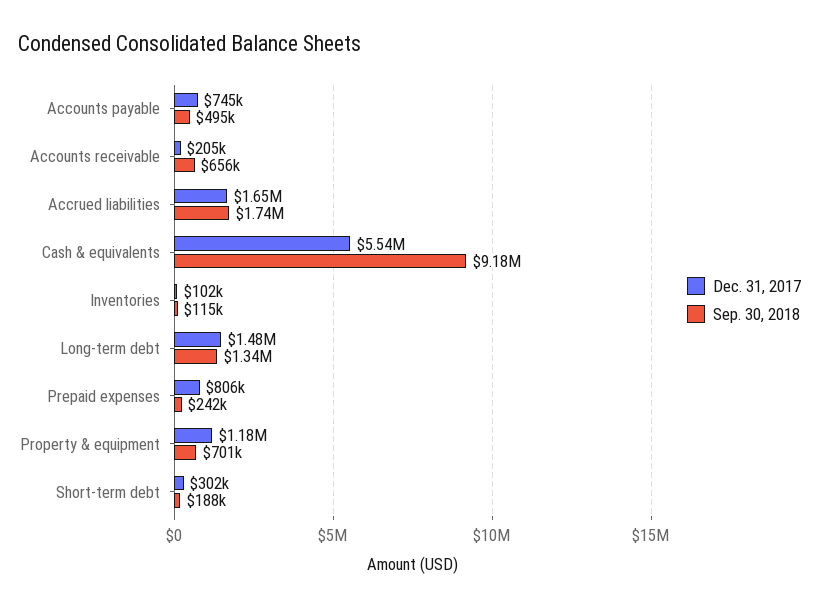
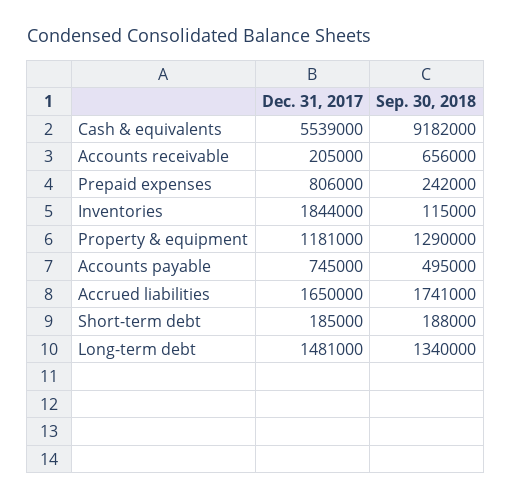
  {
    "Dec. 31, 2017": {
      "Accounts payable": 745000,
      "Accounts receivable": 205000,
      "Accrued liabilities": 1650000,
      "Cash & equivalents": 5539000,
-     "Inventories": 102000,
+     "Inventories": 1844000,
      "Long-term debt": 1481000,
      "Prepaid expenses": 806000,
      "Property & equipment": 1181000,
-     "Short-term debt": 302000
+     "Short-term debt": 185000
    },
    "Sep. 30, 2018": {
      "Accounts payable": 495000,
      "Accounts receivable": 656000,
      "Accrued liabilities": 1741000,
      "Cash & equivalents": 9182000,
      "Inventories": 115000,
      "Long-term debt": 1340000,
      "Prepaid expenses": 242000,
-     "Property & equipment": 701000,
+     "Property & equipment": 1290000,
      "Short-term debt": 188000
    }
  }

